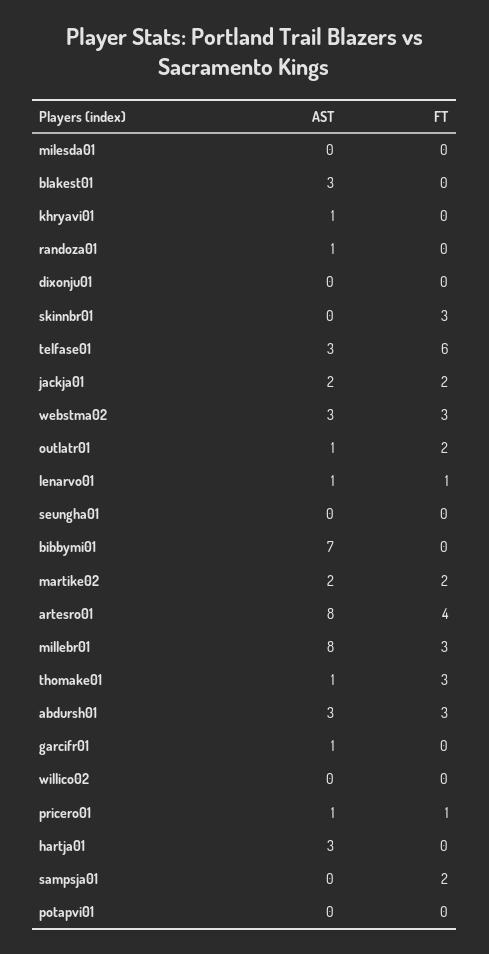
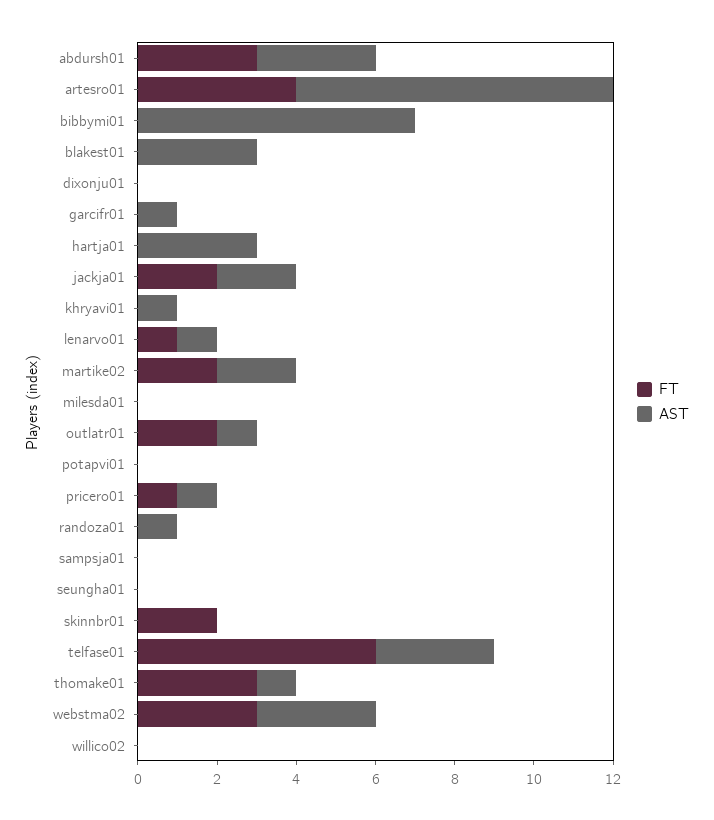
  {
    "AST": {
      "milesda01": 0,
      "blakest01": 3,
      "khryavi01": 1,
      "randoza01": 1,
      "dixonju01": 0,
      "skinnbr01": 0,
      "telfase01": 3,
      "jackja01": 2,
      "webstma02": 3,
      "outlatr01": 1,
      "lenarvo01": 1,
      "seungha01": 0,
      "bibbymi01": 7,
      "martike02": 2,
      "artesro01": 8,
-     "millebr01": 8,
      "thomake01": 1,
      "abdursh01": 3,
      "garcifr01": 1,
      "willico02": 0,
      "pricero01": 1,
      "hartja01": 3,
      "sampsja01": 0,
      "potapvi01": 0
    },
    "FT": {
      "milesda01": 0,
      "blakest01": 0,
      "khryavi01": 0,
      "randoza01": 0,
      "dixonju01": 0,
-     "skinnbr01": 3,
+     "skinnbr01": 2,
      "telfase01": 6,
      "jackja01": 2,
      "webstma02": 3,
      "outlatr01": 2,
      "lenarvo01": 1,
      "seungha01": 0,
      "bibbymi01": 0,
      "martike02": 2,
      "artesro01": 4,
-     "millebr01": 3,
      "thomake01": 3,
      "abdursh01": 3,
      "garcifr01": 0,
      "willico02": 0,
      "pricero01": 1,
      "hartja01": 0,
-     "sampsja01": 2,
+     "sampsja01": 0,
      "potapvi01": 0
    }
  }

